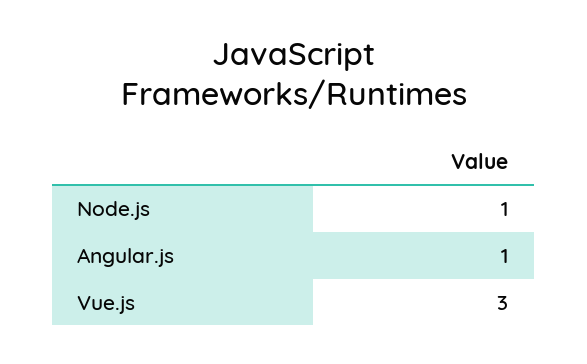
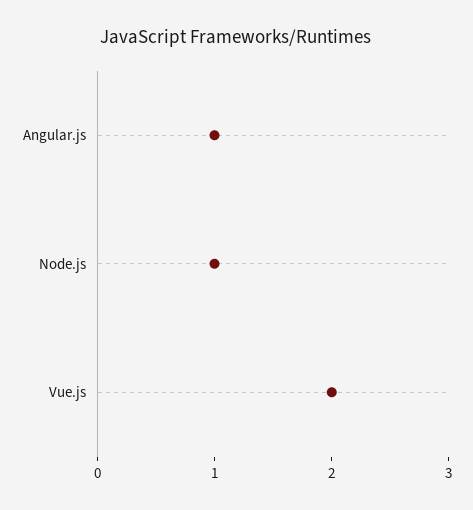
  {
    "Node.js": 1,
    "Angular.js": 1,
-   "Vue.js": 3
+   "Vue.js": 2
  }

